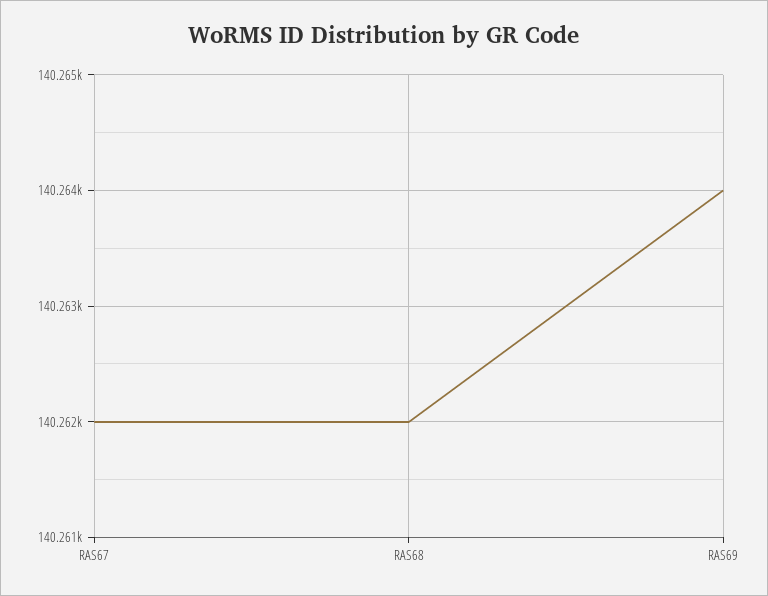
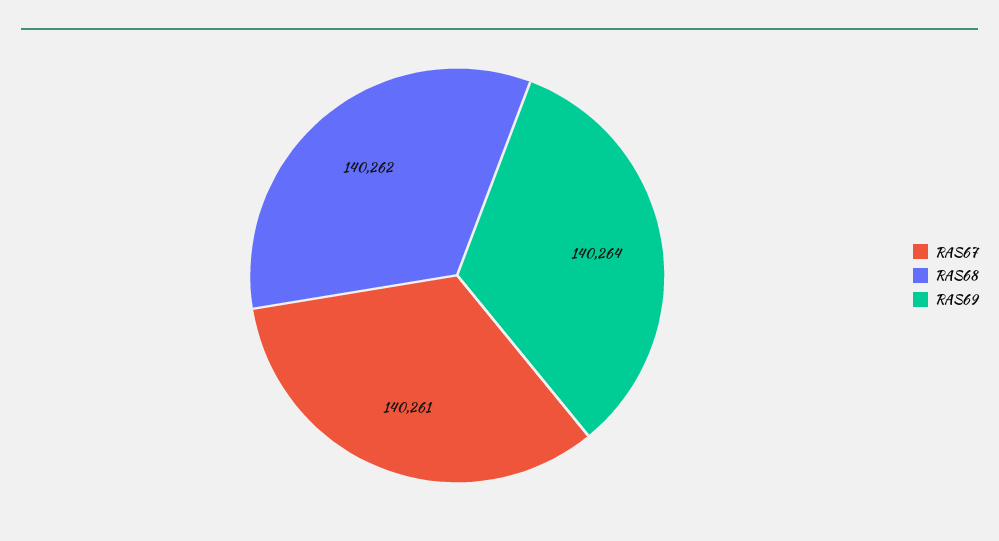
  {
-   "RAS67": 140262,
+   "RAS67": 140261,
    "RAS68": 140262,
    "RAS69": 140264
  }

